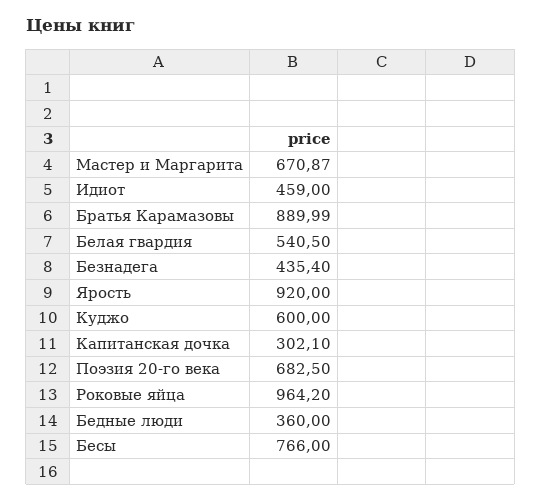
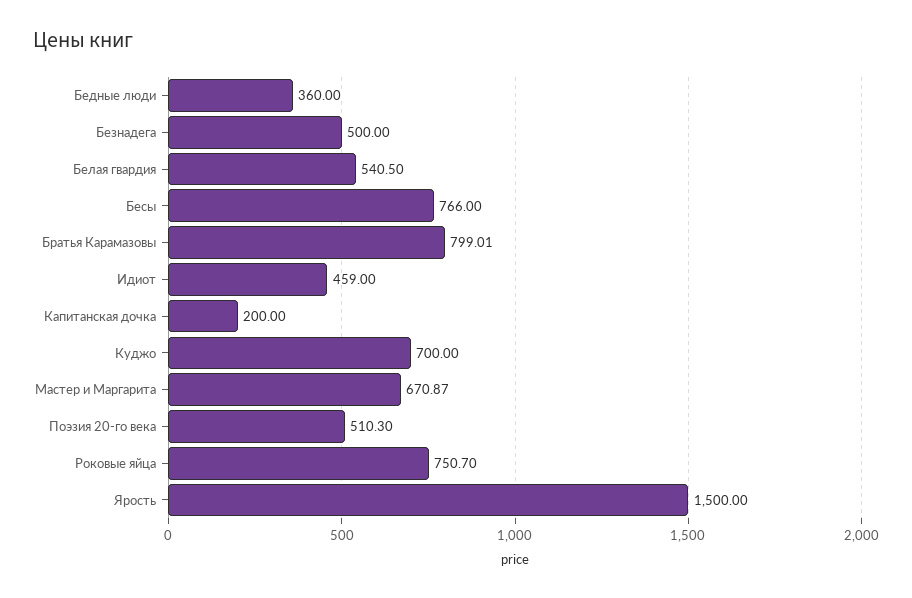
  {
    "Мастер и Маргарита": 670.87,
    "Идиот": 459,
-   "Братья Карамазовы": 889.99,
+   "Братья Карамазовы": 799.01,
    "Белая гвардия": 540.5,
-   "Безнадега": 435.4,
+   "Безнадега": 500,
-   "Ярость": 920,
+   "Ярость": 1500,
-   "Куджо": 600,
+   "Куджо": 700,
-   "Капитанская дочка": 302.1,
+   "Капитанская дочка": 200,
-   "Поэзия 20-го века": 682.5,
+   "Поэзия 20-го века": 510.3,
-   "Роковые яйца": 964.2,
+   "Роковые яйца": 750.7,
    "Бедные люди": 360,
    "Бесы": 766
  }

